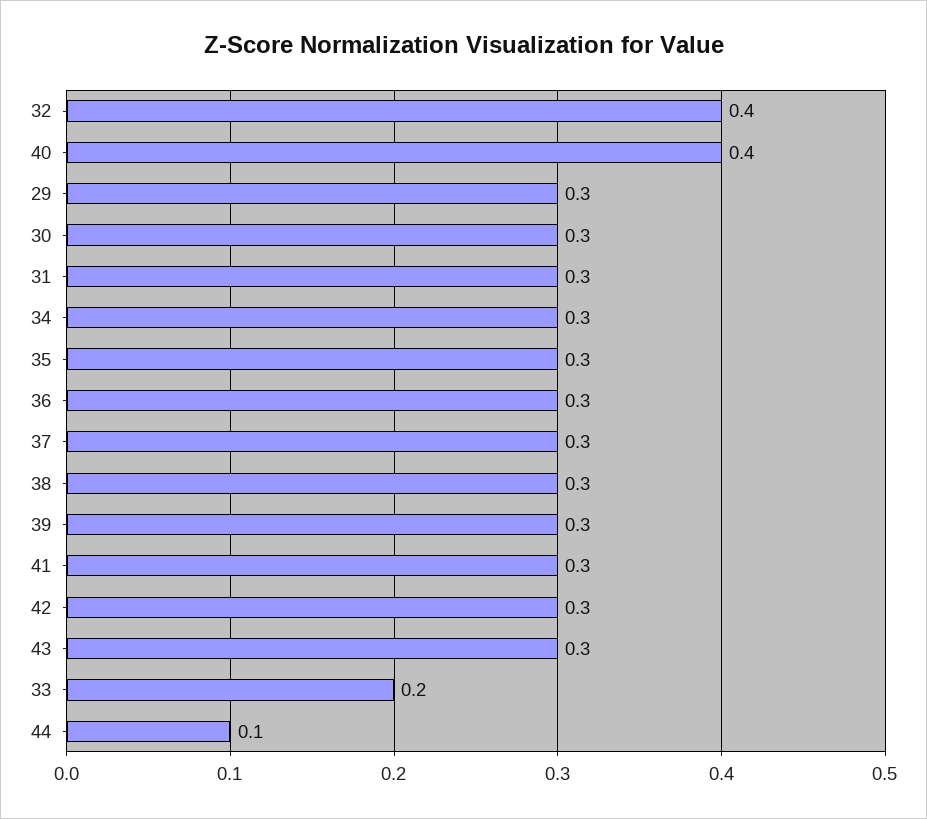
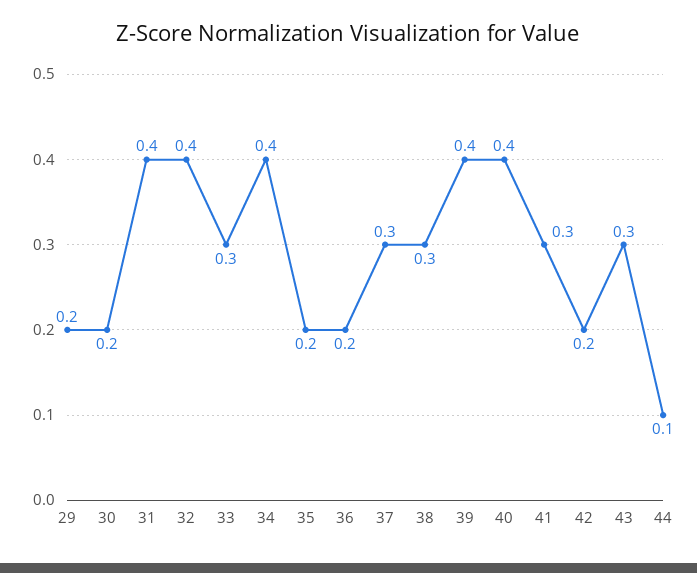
  {
    "32": 0.4,
    "40": 0.4,
-   "29": 0.3,
+   "29": 0.2,
-   "30": 0.3,
+   "30": 0.2,
-   "31": 0.3,
+   "31": 0.4,
-   "34": 0.3,
+   "34": 0.4,
-   "35": 0.3,
+   "35": 0.2,
-   "36": 0.3,
+   "36": 0.2,
    "37": 0.3,
    "38": 0.3,
-   "39": 0.3,
+   "39": 0.4,
    "41": 0.3,
-   "42": 0.3,
+   "42": 0.2,
    "43": 0.3,
-   "33": 0.2,
+   "33": 0.3,
    "44": 0.1
  }

